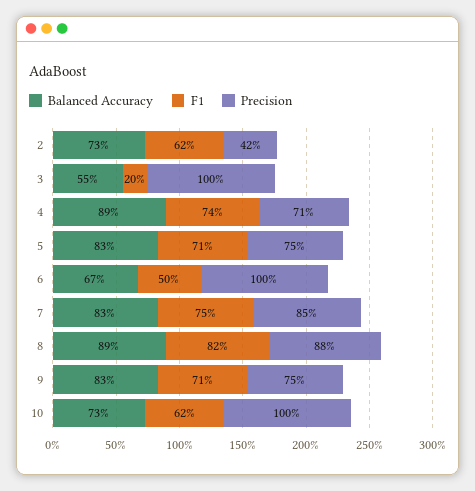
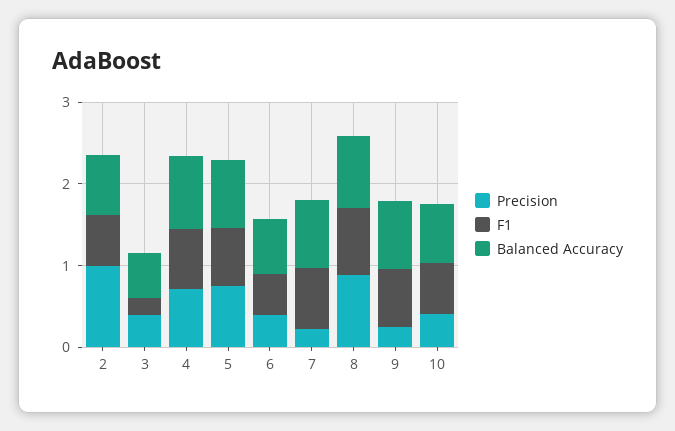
  {
    "Balanced Accuracy": {
      "2": 0.73,
      "3": 0.55,
      "4": 0.89,
      "5": 0.83,
      "6": 0.67,
      "7": 0.83,
      "8": 0.89,
      "9": 0.83,
      "10": 0.73
    },
    "F1": {
      "2": 0.62,
      "3": 0.2,
      "4": 0.74,
      "5": 0.71,
      "6": 0.5,
      "7": 0.75,
      "8": 0.82,
      "9": 0.71,
      "10": 0.62
    },
    "Precision": {
-     "2": 0.42,
+     "2": 1,
-     "3": 1,
+     "3": 0.4,
      "4": 0.71,
      "5": 0.75,
-     "6": 1,
+     "6": 0.4,
-     "7": 0.85,
+     "7": 0.2,
      "8": 0.88,
-     "9": 0.75,
+     "9": 0.2,
-     "10": 1
+     "10": 0.4
    }
  }

